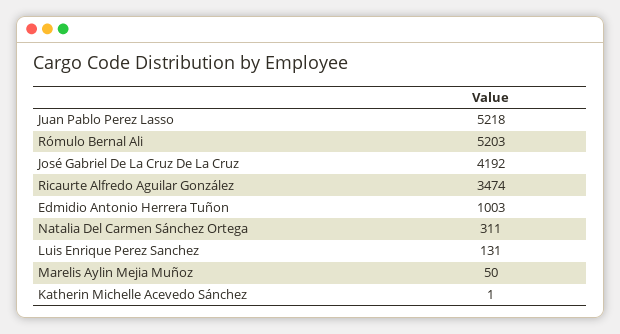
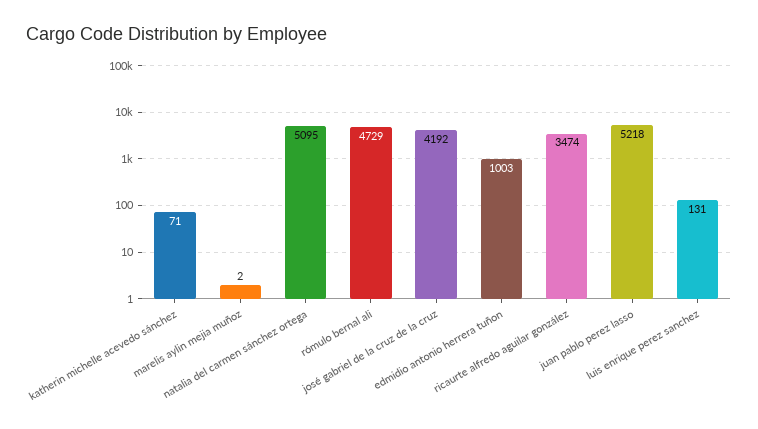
  {
    "Juan Pablo Perez Lasso": 5218,
-   "Rómulo Bernal Ali": 5203,
+   "Rómulo Bernal Ali": 4729,
    "José Gabriel De La Cruz De La Cruz": 4192,
    "Ricaurte Alfredo Aguilar González": 3474,
    "Edmidio Antonio Herrera Tuñon": 1003,
-   "Natalia Del Carmen Sánchez Ortega": 311,
+   "Natalia Del Carmen Sánchez Ortega": 5095,
    "Luis Enrique Perez Sanchez": 131,
-   "Marelis Aylin Mejia Muñoz": 50,
+   "Marelis Aylin Mejia Muñoz": 2,
-   "Katherin Michelle Acevedo Sánchez": 1
+   "Katherin Michelle Acevedo Sánchez": 71
  }

